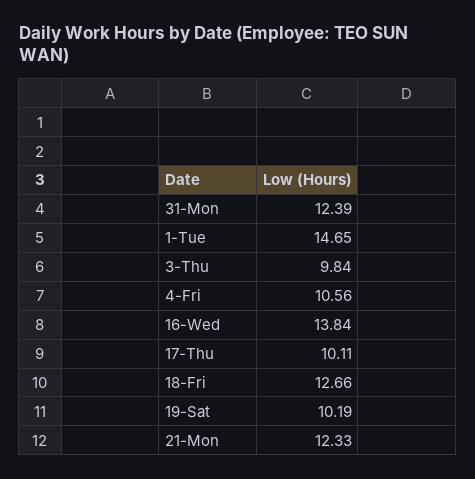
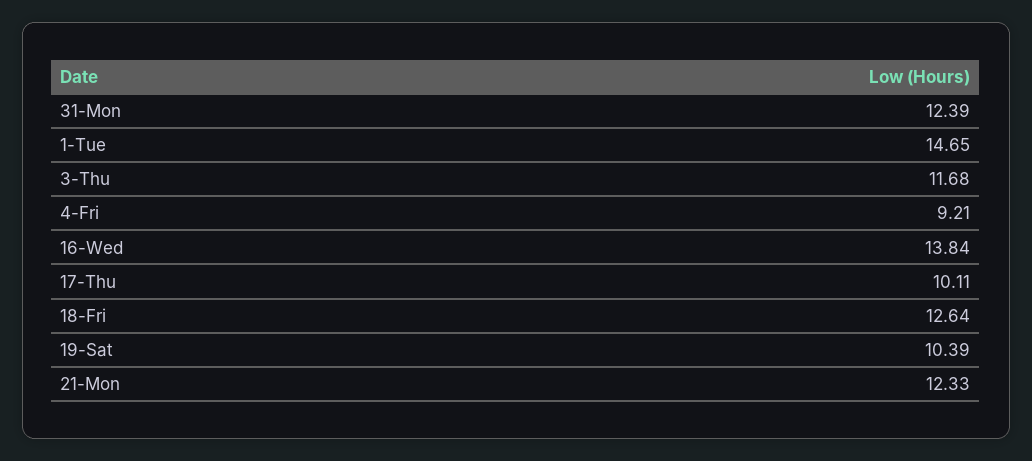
  {
    "31-Mon": 12.39,
    "1-Tue": 14.65,
-   "3-Thu": 9.84,
+   "3-Thu": 11.68,
-   "4-Fri": 10.56,
+   "4-Fri": 9.21,
    "16-Wed": 13.84,
    "17-Thu": 10.11,
-   "18-Fri": 12.66,
+   "18-Fri": 12.64,
-   "19-Sat": 10.19,
+   "19-Sat": 10.39,
    "21-Mon": 12.33
  }

